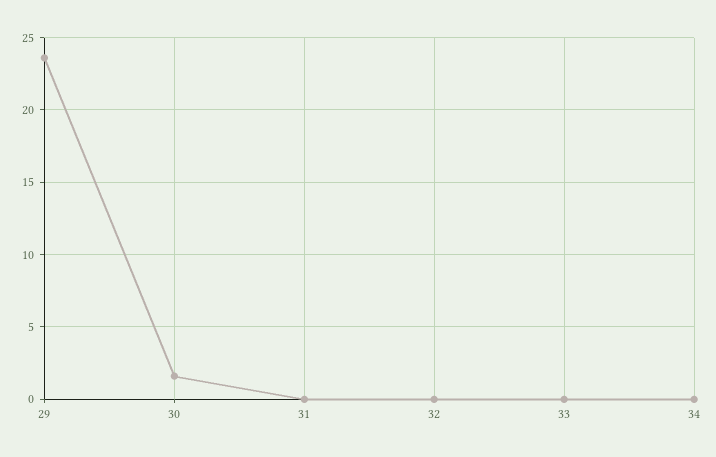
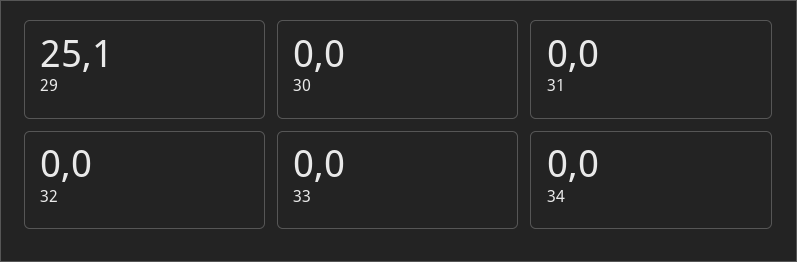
  {
-   "29": 23.5,
+   "29": 25.1,
-   "30": 1.5,
+   "30": 0,
    "31": 0,
    "32": 0,
    "33": 0,
    "34": 0
  }

